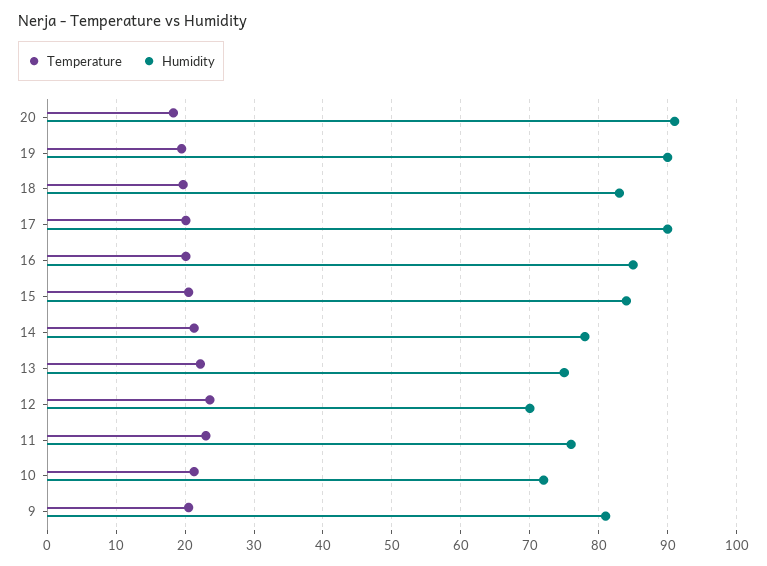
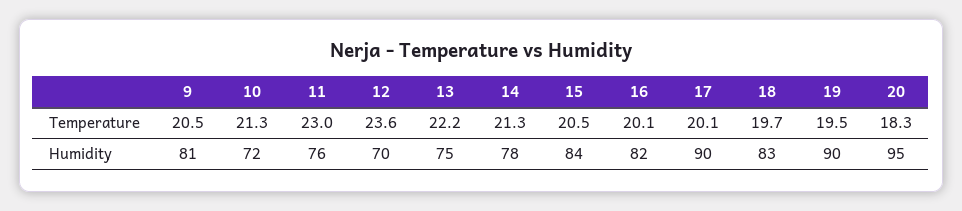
  {
    "Temperature": {
      "20": 18.3,
      "19": 19.5,
      "18": 19.7,
      "17": 20.1,
      "16": 20.1,
      "15": 20.5,
      "14": 21.3,
      "13": 22.2,
      "12": 23.6,
      "11": 23,
      "10": 21.3,
      "9": 20.5
    },
    "Humidity": {
-     "20": 91,
+     "20": 95,
      "19": 90,
      "18": 83,
      "17": 90,
-     "16": 85,
+     "16": 82,
      "15": 84,
      "14": 78,
      "13": 75,
      "12": 70,
      "11": 76,
      "10": 72,
      "9": 81
    }
  }

